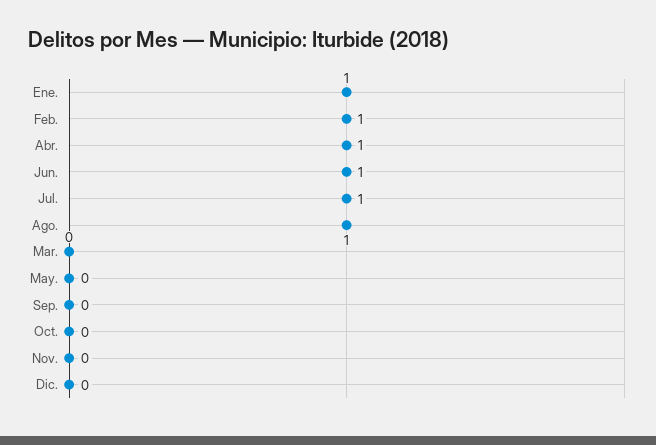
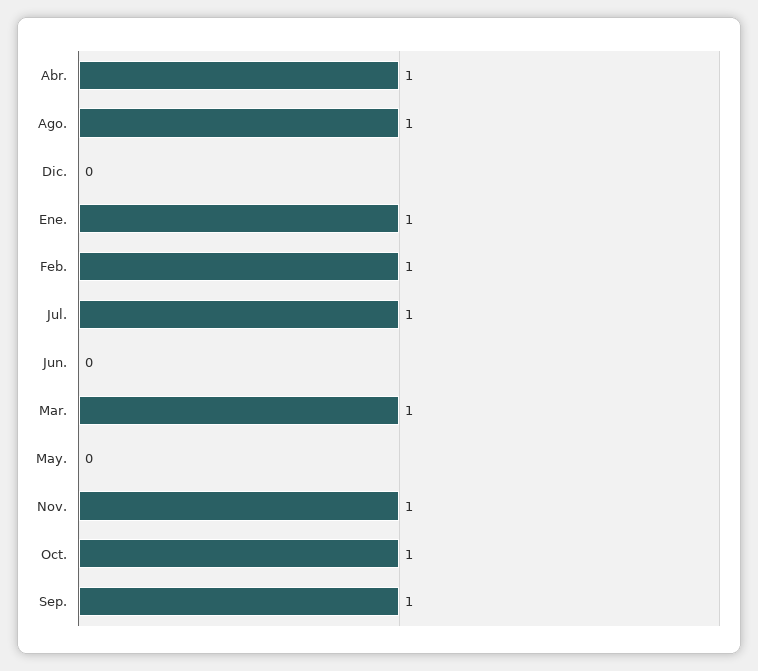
  {
    "Ene.": 1,
    "Feb.": 1,
    "Abr.": 1,
-   "Jun.": 1,
+   "Jun.": 0,
    "Jul.": 1,
    "Ago.": 1,
-   "Mar.": 0,
+   "Mar.": 1,
    "May.": 0,
-   "Sep.": 0,
+   "Sep.": 1,
-   "Oct.": 0,
+   "Oct.": 1,
-   "Nov.": 0,
+   "Nov.": 1,
    "Dic.": 0
  }

